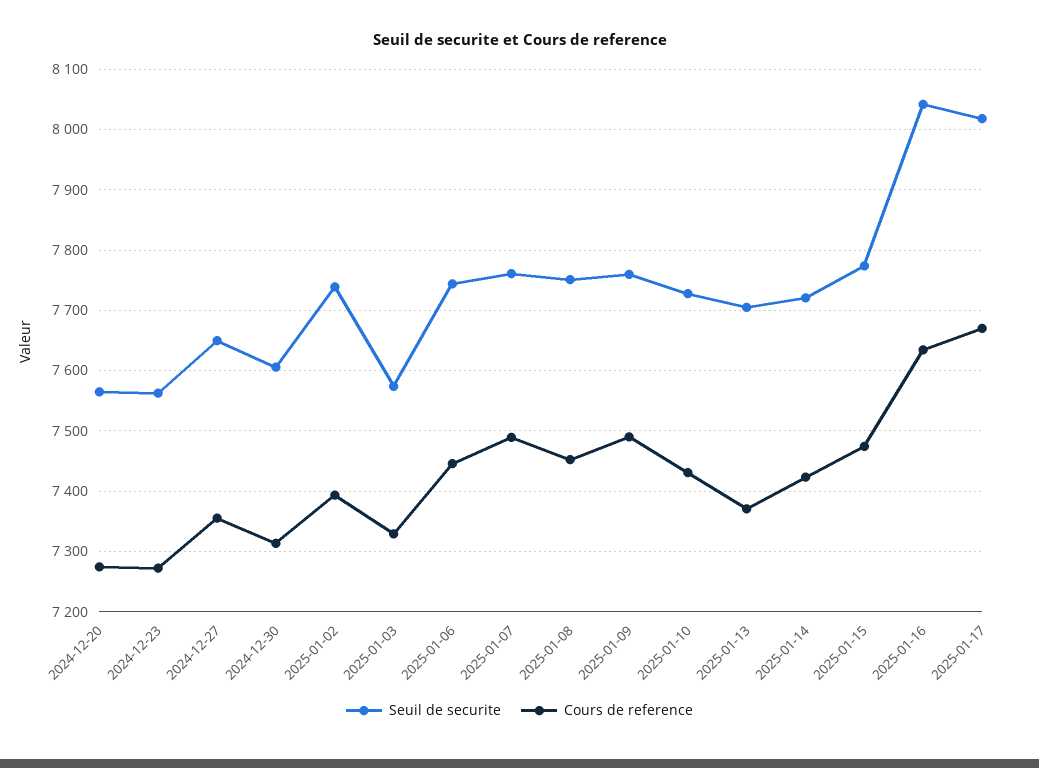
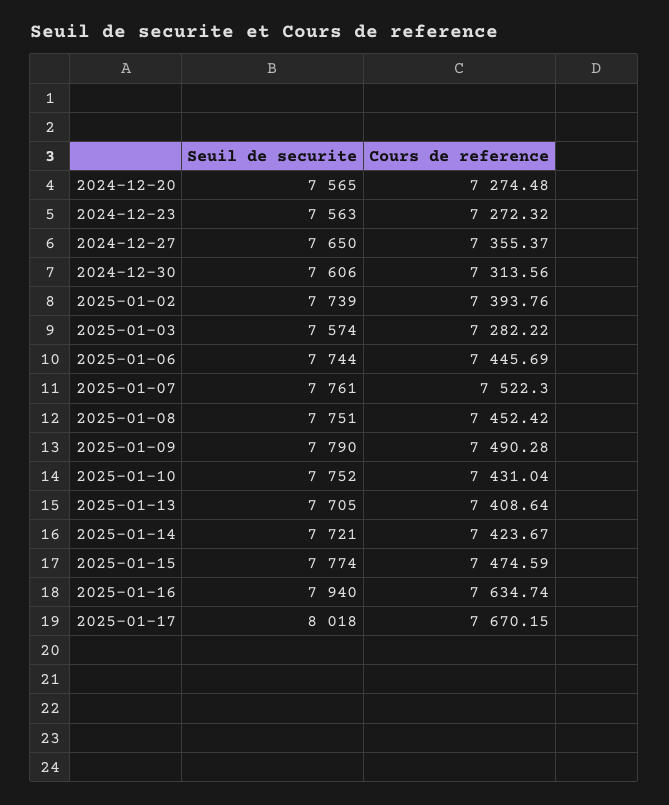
  {
    "Seuil de securite": {
      "2024-12-20": 7565,
      "2024-12-23": 7563,
      "2024-12-27": 7650,
      "2024-12-30": 7606,
      "2025-01-02": 7739,
      "2025-01-03": 7574,
      "2025-01-06": 7744,
      "2025-01-07": 7761,
      "2025-01-08": 7751,
-     "2025-01-09": 7760,
+     "2025-01-09": 7790,
-     "2025-01-10": 7730,
+     "2025-01-10": 7752,
      "2025-01-13": 7705,
      "2025-01-14": 7721,
      "2025-01-15": 7774,
-     "2025-01-16": 8040,
+     "2025-01-16": 7940,
      "2025-01-17": 8018
    },
    "Cours de reference": {
      "2024-12-20": 7274.48,
      "2024-12-23": 7272.32,
      "2024-12-27": 7355.37,
      "2024-12-30": 7313.56,
      "2025-01-02": 7393.76,
-     "2025-01-03": 7330,
+     "2025-01-03": 7282.22,
      "2025-01-06": 7445.69,
-     "2025-01-07": 7490,
+     "2025-01-07": 7522.3,
      "2025-01-08": 7452.42,
      "2025-01-09": 7490.28,
      "2025-01-10": 7431.04,
-     "2025-01-13": 7370,
+     "2025-01-13": 7408.64,
      "2025-01-14": 7423.67,
      "2025-01-15": 7474.59,
      "2025-01-16": 7634.74,
      "2025-01-17": 7670.15
    }
  }

